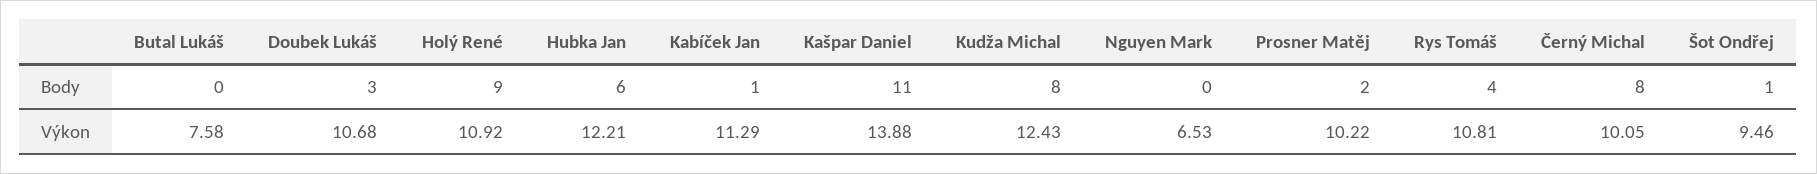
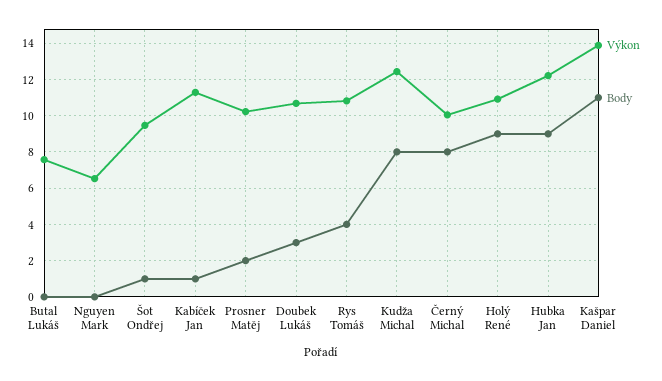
  {
    "Body": {
      "Butal Lukáš": 0,
      "Doubek Lukáš": 3,
      "Holý René": 9,
-     "Hubka Jan": 6,
+     "Hubka Jan": 9,
      "Kabíček Jan": 1,
      "Kašpar Daniel": 11,
      "Kudža Michal": 8,
      "Nguyen Mark": 0,
      "Prosner Matěj": 2,
      "Rys Tomáš": 4,
      "Černý Michal": 8,
      "Šot Ondřej": 1
    },
    "Výkon": {
      "Butal Lukáš": 7.58,
      "Doubek Lukáš": 10.68,
      "Holý René": 10.92,
      "Hubka Jan": 12.21,
      "Kabíček Jan": 11.29,
      "Kašpar Daniel": 13.88,
      "Kudža Michal": 12.43,
      "Nguyen Mark": 6.53,
      "Prosner Matěj": 10.22,
      "Rys Tomáš": 10.81,
      "Černý Michal": 10.05,
      "Šot Ondřej": 9.46
    }
  }

